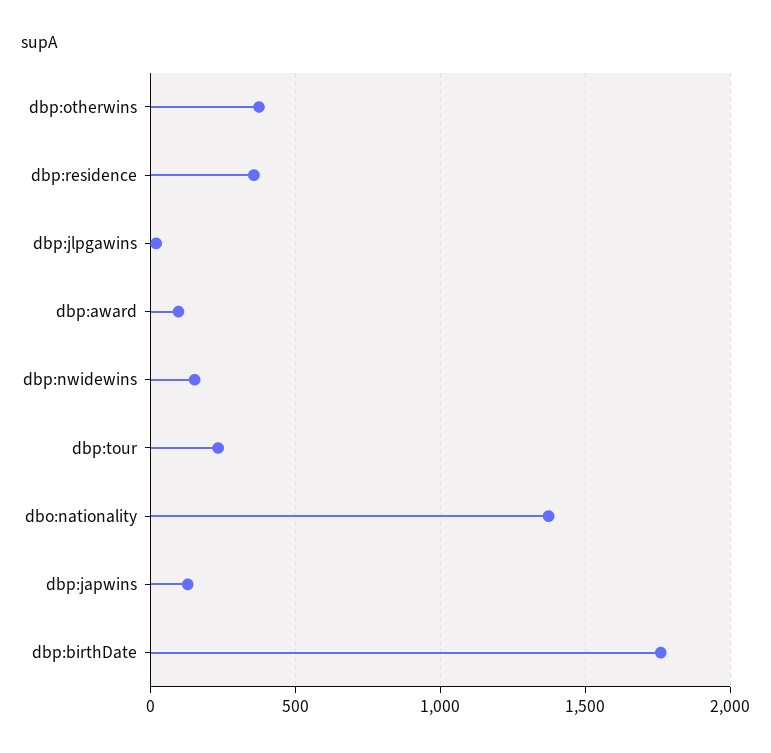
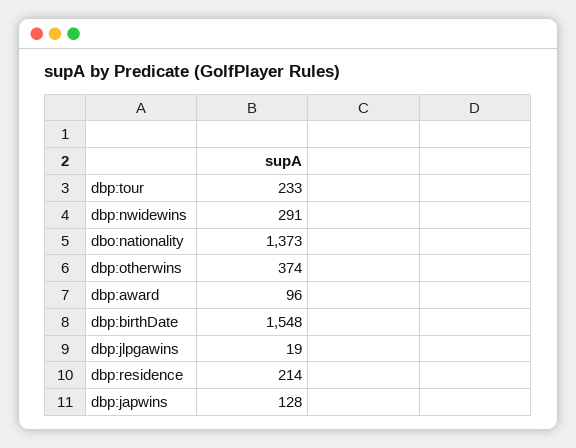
  {
    "dbp:otherwins": 374,
-   "dbp:residence": 350,
+   "dbp:residence": 214,
    "dbp:jlpgawins": 19,
    "dbp:award": 96,
-   "dbp:nwidewins": 150,
+   "dbp:nwidewins": 291,
    "dbp:tour": 233,
    "dbo:nationality": 1373,
    "dbp:japwins": 128,
-   "dbp:birthDate": 1750
+   "dbp:birthDate": 1548
  }

